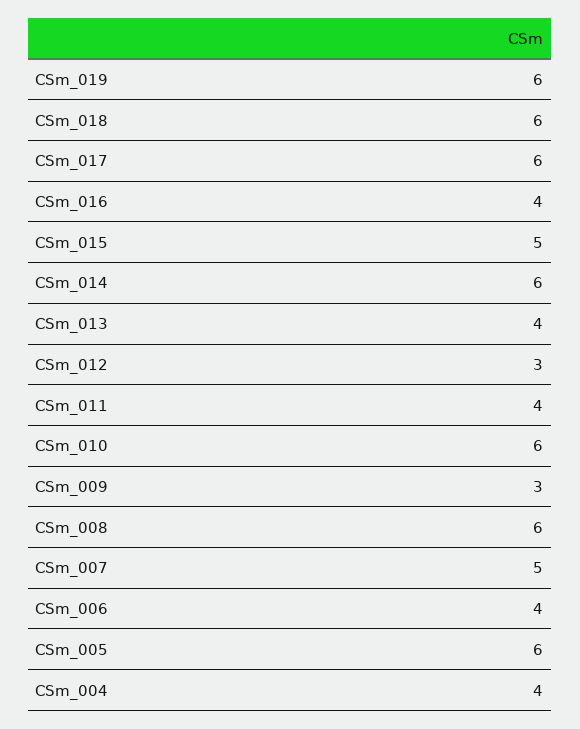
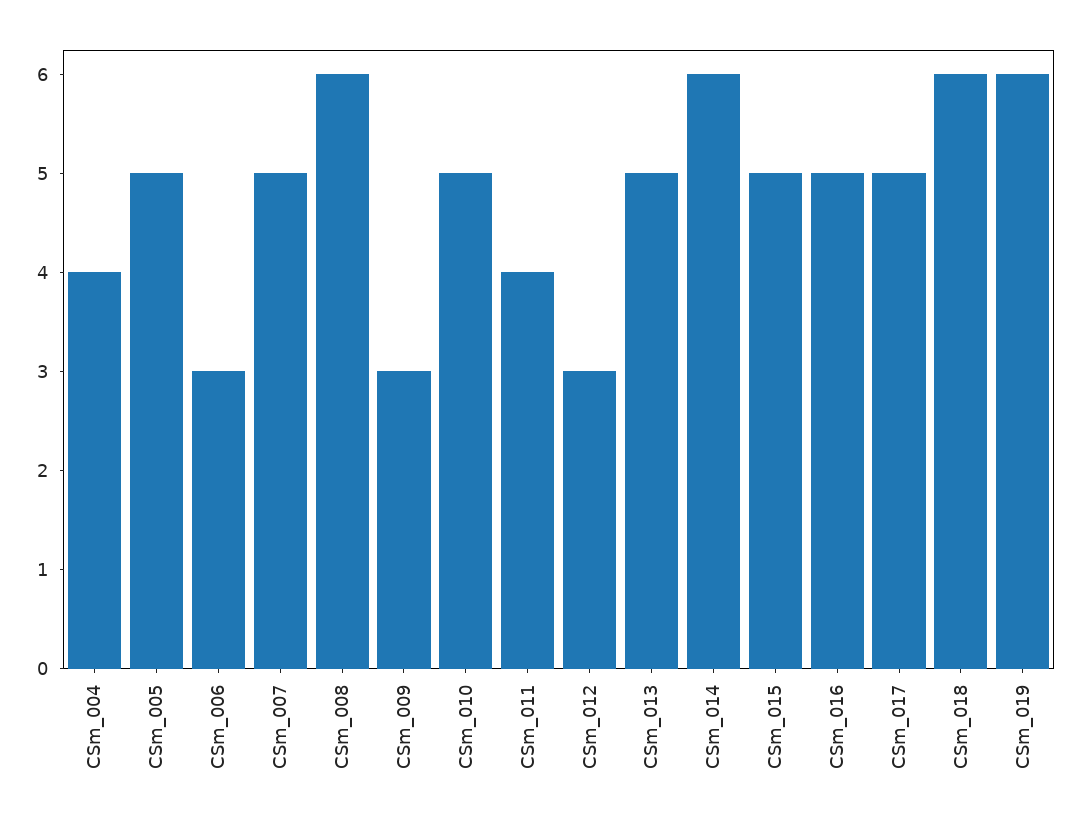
  {
    "CSm_019": 6,
    "CSm_018": 6,
-   "CSm_017": 6,
+   "CSm_017": 5,
-   "CSm_016": 4,
+   "CSm_016": 5,
    "CSm_015": 5,
    "CSm_014": 6,
-   "CSm_013": 4,
+   "CSm_013": 5,
    "CSm_012": 3,
    "CSm_011": 4,
-   "CSm_010": 6,
+   "CSm_010": 5,
    "CSm_009": 3,
    "CSm_008": 6,
    "CSm_007": 5,
-   "CSm_006": 4,
+   "CSm_006": 3,
-   "CSm_005": 6,
+   "CSm_005": 5,
    "CSm_004": 4
  }

